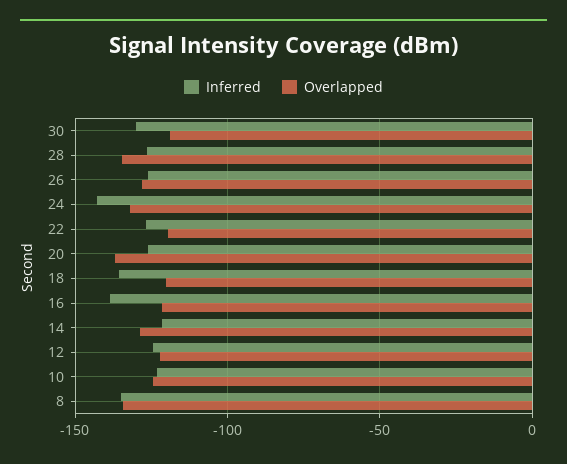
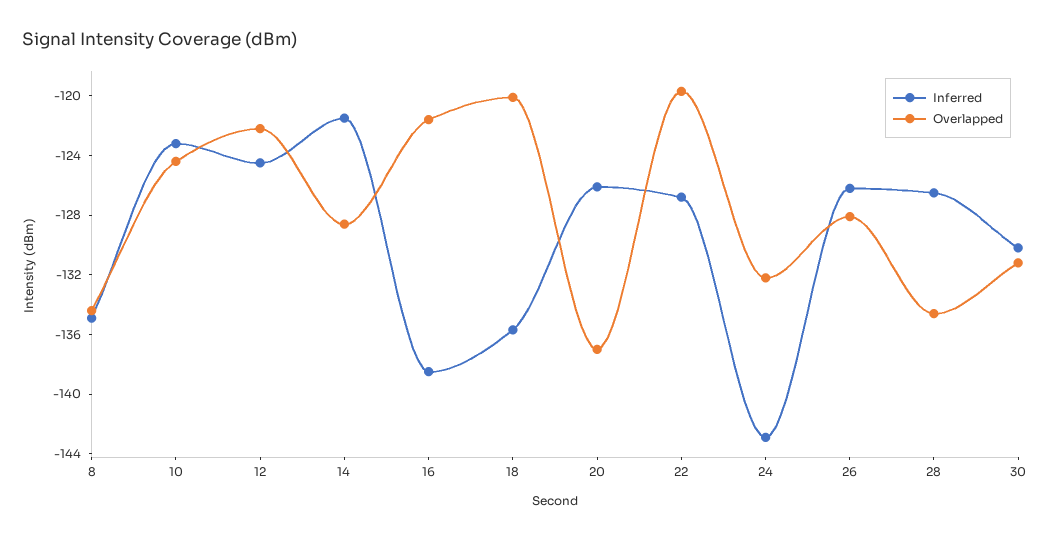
  {
    "Inferred": {
      "30": -130,
      "28": -127,
      "26": -126,
      "24": -143,
      "22": -127,
      "20": -126,
      "18": -136,
      "16": -139,
      "14": -122,
      "12": -125,
      "10": -123,
      "8": -135
    },
    "Overlapped": {
-     "30": -120,
+     "30": -131,
      "28": -135,
      "26": -128,
      "24": -132,
      "22": -120,
      "20": -137,
      "18": -120,
      "16": -122,
      "14": -129,
      "12": -122,
      "10": -124,
      "8": -134
    }
  }

